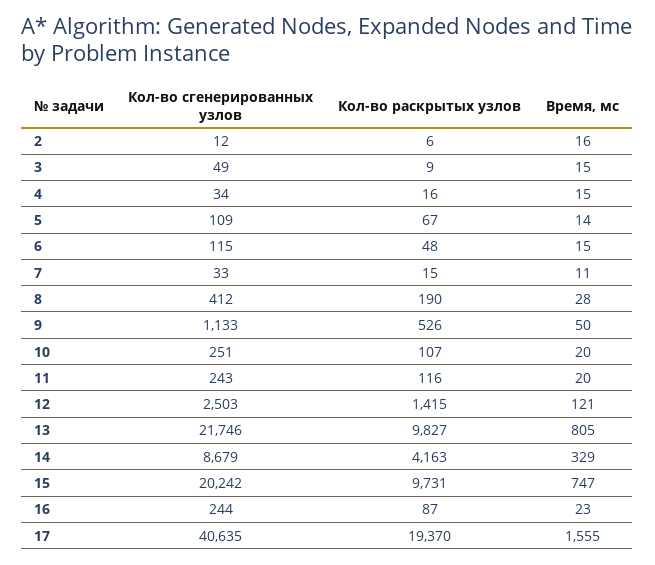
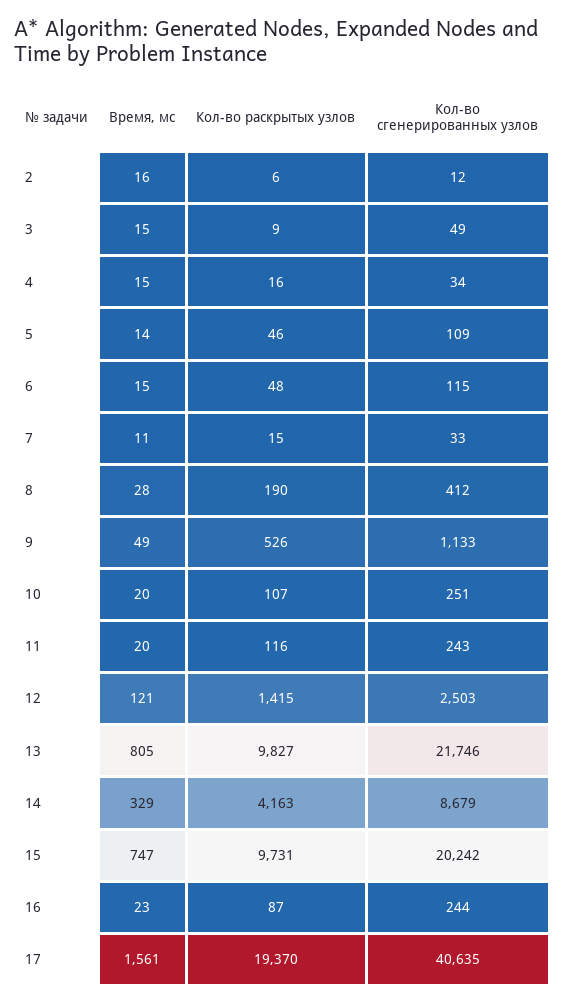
  {
    "Кол-во сгенерированных узлов": {
      "2": 12,
      "3": 49,
      "4": 34,
      "5": 109,
      "6": 115,
      "7": 33,
      "8": 412,
      "9": 1133,
      "10": 251,
      "11": 243,
      "12": 2503,
      "13": 21746,
      "14": 8679,
      "15": 20242,
      "16": 244,
      "17": 40635
    },
    "Кол-во раскрытых узлов": {
      "2": 6,
      "3": 9,
      "4": 16,
-     "5": 67,
+     "5": 46,
      "6": 48,
      "7": 15,
      "8": 190,
      "9": 526,
      "10": 107,
      "11": 116,
      "12": 1415,
      "13": 9827,
      "14": 4163,
      "15": 9731,
      "16": 87,
      "17": 19370
    },
    "Время, мс": {
      "2": 16,
      "3": 15,
      "4": 15,
      "5": 14,
      "6": 15,
      "7": 11,
      "8": 28,
-     "9": 50,
+     "9": 49,
      "10": 20,
      "11": 20,
      "12": 121,
      "13": 805,
      "14": 329,
      "15": 747,
      "16": 23,
-     "17": 1555
+     "17": 1561
    }
  }

